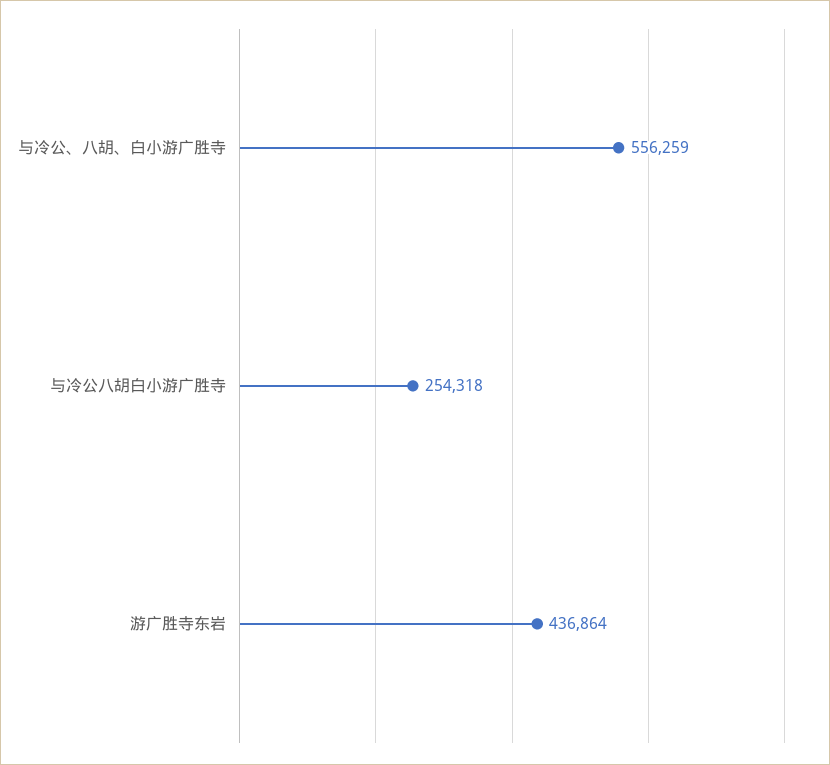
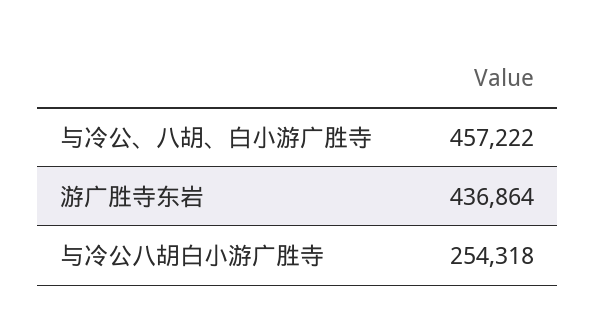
  {
-   "与冷公、八胡、白小游广胜寺": 556259,
+   "与冷公、八胡、白小游广胜寺": 457222,
    "与冷公八胡白小游广胜寺": 254318,
    "游广胜寺东岩": 436864
  }

